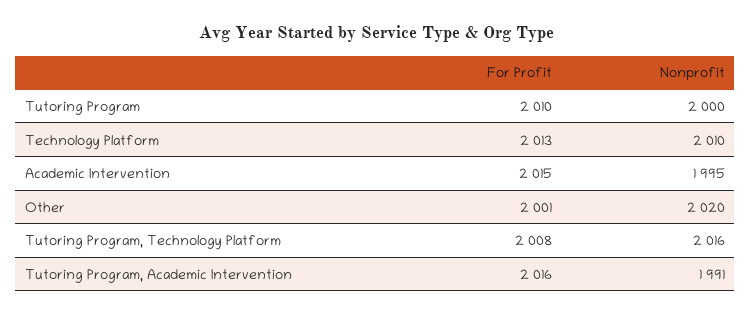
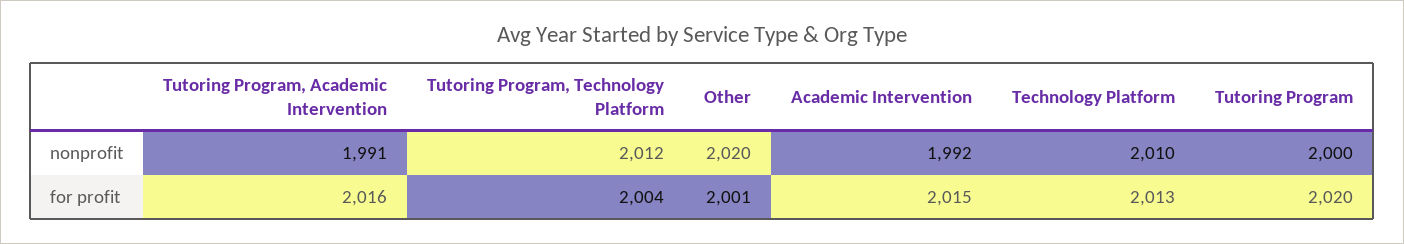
  {
    "For Profit": {
-     "Tutoring Program": 2010,
+     "Tutoring Program": 2020,
      "Technology Platform": 2013,
      "Academic Intervention": 2015,
      "Other": 2001,
-     "Tutoring Program, Technology Platform": 2008,
+     "Tutoring Program, Technology Platform": 2004,
      "Tutoring Program, Academic Intervention": 2016
    },
    "Nonprofit": {
      "Tutoring Program": 2000,
      "Technology Platform": 2010,
-     "Academic Intervention": 1995,
+     "Academic Intervention": 1992,
      "Other": 2020,
-     "Tutoring Program, Technology Platform": 2016,
+     "Tutoring Program, Technology Platform": 2012,
      "Tutoring Program, Academic Intervention": 1991
    }
  }

